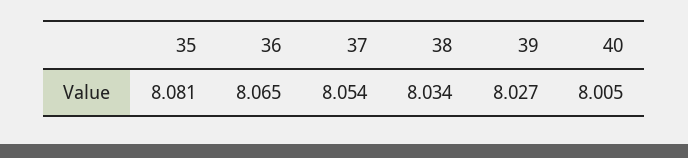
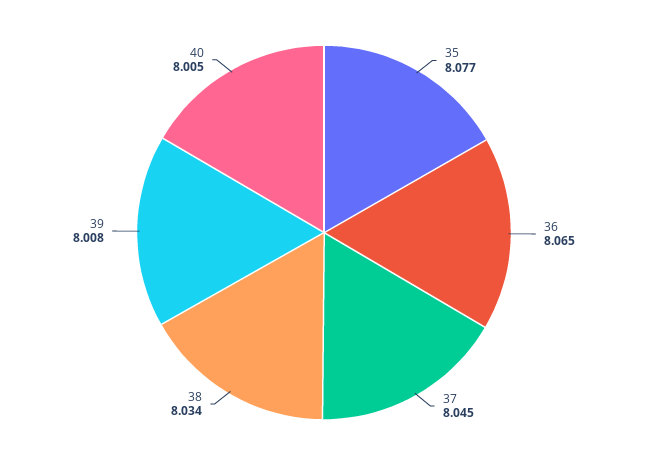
  {
-   "35": 8.081,
+   "35": 8.077,
    "36": 8.065,
-   "37": 8.054,
+   "37": 8.045,
    "38": 8.034,
-   "39": 8.027,
+   "39": 8.008,
    "40": 8.005
  }

